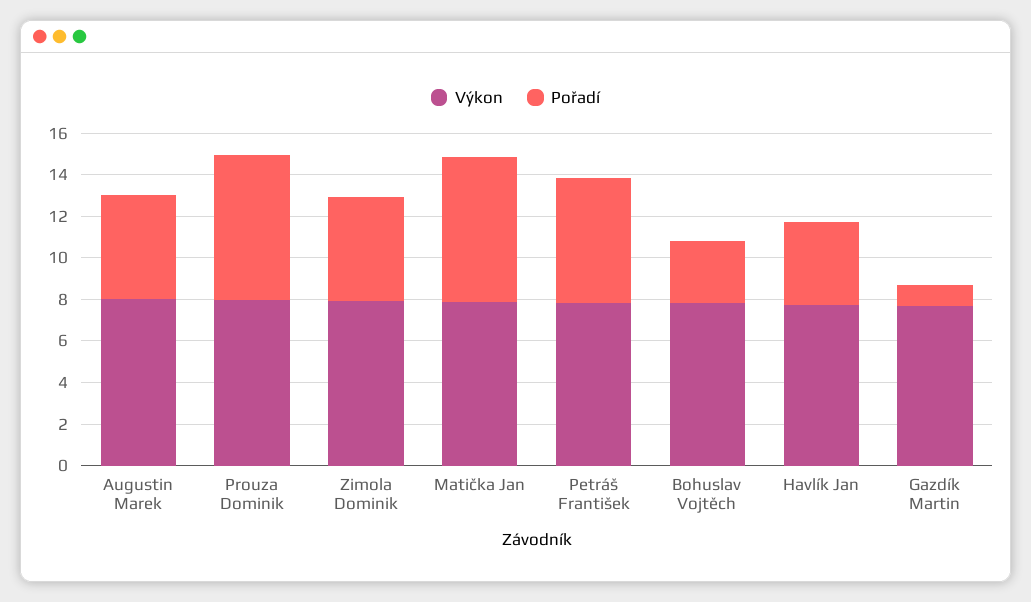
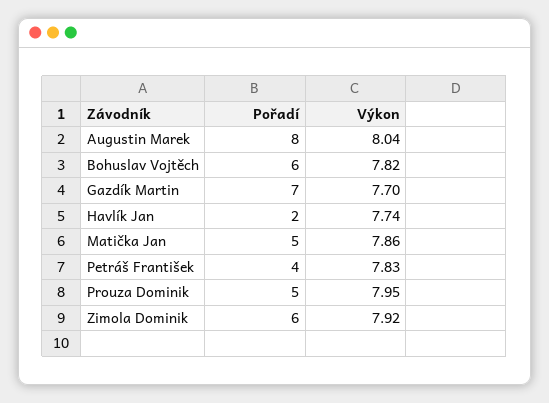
  {
    "Výkon": {
      "Augustin Marek": 8.04,
      "Prouza Dominik": 7.95,
      "Zimola Dominik": 7.92,
      "Matička Jan": 7.86,
      "Petráš František": 7.83,
      "Bohuslav Vojtěch": 7.82,
      "Havlík Jan": 7.74,
      "Gazdík Martin": 7.7
    },
    "Pořadí": {
-     "Augustin Marek": 5,
+     "Augustin Marek": 8,
-     "Prouza Dominik": 7,
+     "Prouza Dominik": 5,
-     "Zimola Dominik": 5,
+     "Zimola Dominik": 6,
-     "Matička Jan": 7,
+     "Matička Jan": 5,
-     "Petráš František": 6,
+     "Petráš František": 4,
-     "Bohuslav Vojtěch": 3,
+     "Bohuslav Vojtěch": 6,
-     "Havlík Jan": 4,
+     "Havlík Jan": 2,
-     "Gazdík Martin": 1
+     "Gazdík Martin": 7
    }
  }

